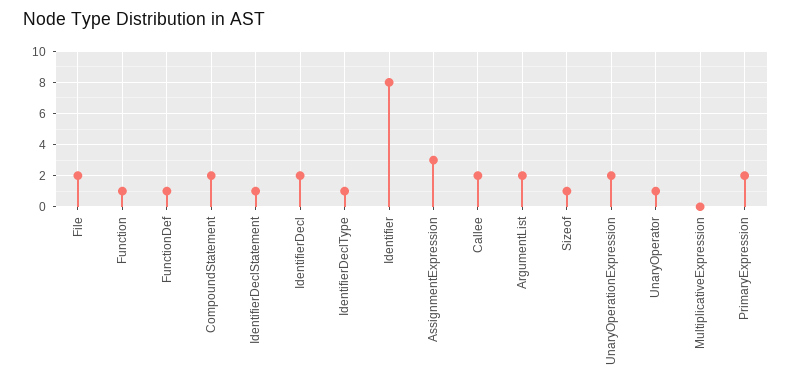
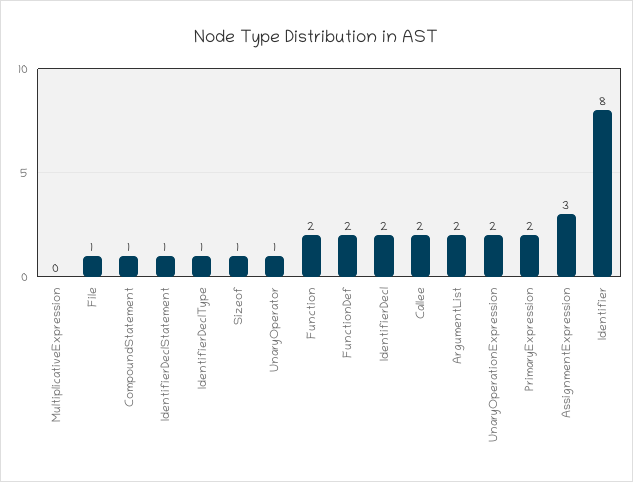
  {
-   "File": 2,
+   "File": 1,
-   "Function": 1,
+   "Function": 2,
-   "FunctionDef": 1,
+   "FunctionDef": 2,
-   "CompoundStatement": 2,
+   "CompoundStatement": 1,
    "IdentifierDeclStatement": 1,
    "IdentifierDecl": 2,
    "IdentifierDeclType": 1,
    "Identifier": 8,
    "AssignmentExpression": 3,
    "Callee": 2,
    "ArgumentList": 2,
    "Sizeof": 1,
    "UnaryOperationExpression": 2,
    "UnaryOperator": 1,
    "MultiplicativeExpression": 0,
    "PrimaryExpression": 2
  }

